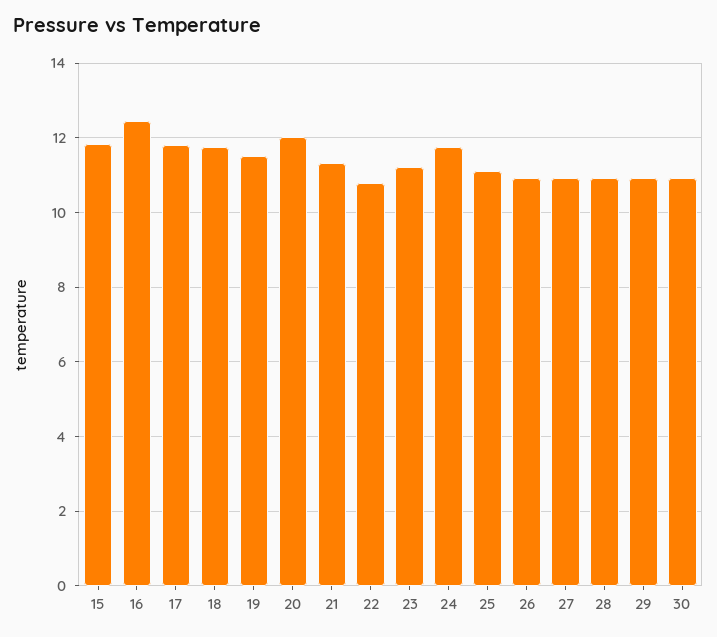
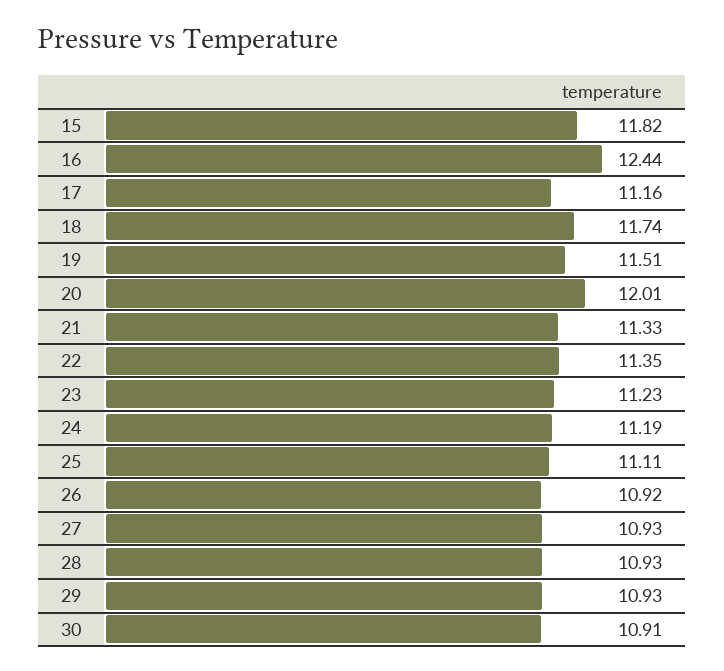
  {
    "15": 11.82,
    "16": 12.44,
-   "17": 11.8,
+   "17": 11.16,
    "18": 11.74,
    "19": 11.51,
    "20": 12.01,
    "21": 11.33,
-   "22": 10.8,
+   "22": 11.35,
    "23": 11.23,
-   "24": 11.8,
+   "24": 11.19,
    "25": 11.11,
    "26": 10.92,
    "27": 10.93,
    "28": 10.93,
    "29": 10.93,
    "30": 10.91
  }

